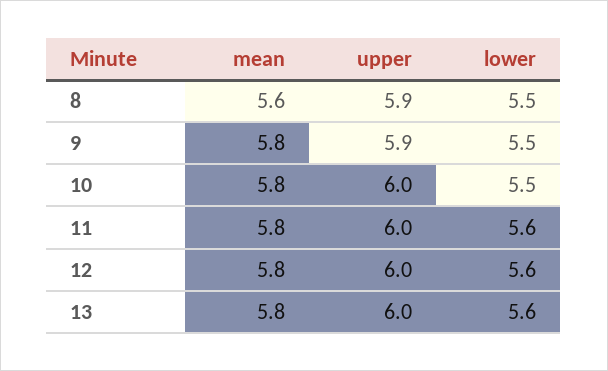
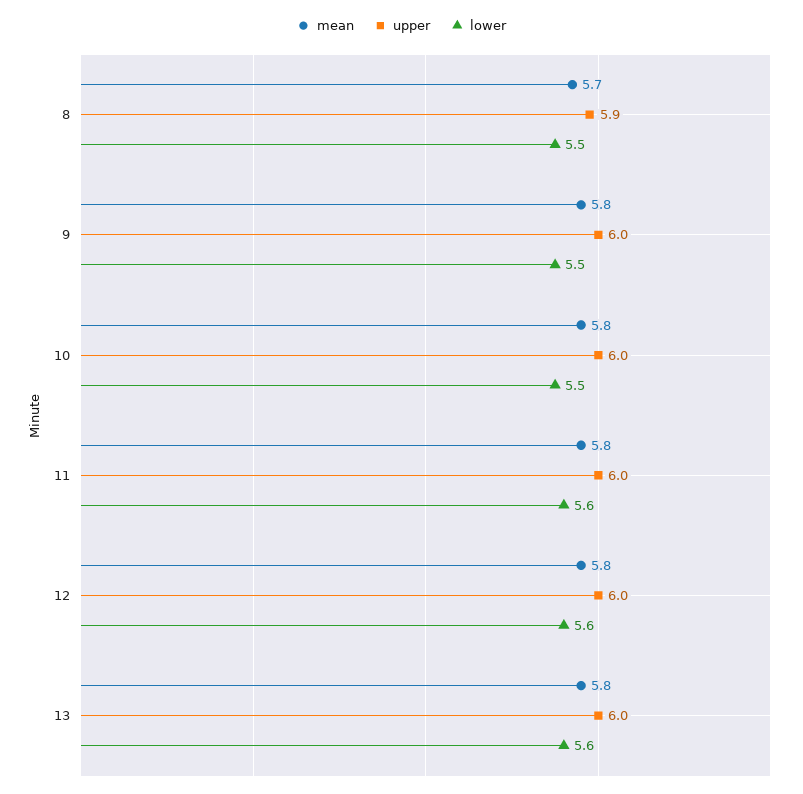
  {
    "mean": {
-     "8": 5.6,
+     "8": 5.7,
      "9": 5.8,
      "10": 5.8,
      "11": 5.8,
      "12": 5.8,
      "13": 5.8
    },
    "upper": {
      "8": 5.9,
-     "9": 5.9,
+     "9": 6,
      "10": 6,
      "11": 6,
      "12": 6,
      "13": 6
    },
    "lower": {
      "8": 5.5,
      "9": 5.5,
      "10": 5.5,
      "11": 5.6,
      "12": 5.6,
      "13": 5.6
    }
  }

